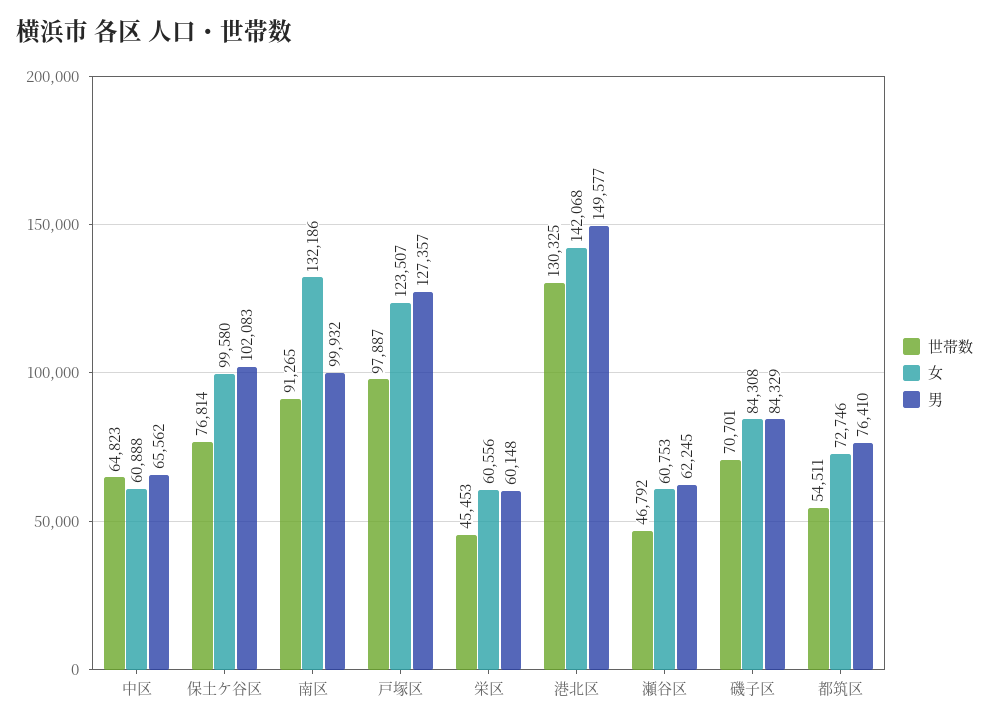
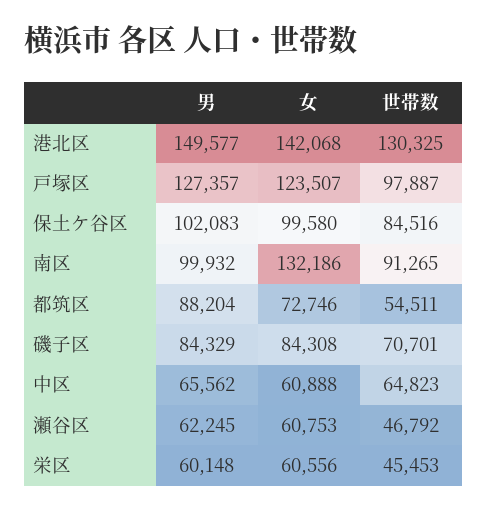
  {
    "世帯数": {
      "中区": 64823,
-     "保土ケ谷区": 76814,
+     "保土ケ谷区": 84516,
      "南区": 91265,
      "戸塚区": 97887,
      "栄区": 45453,
      "港北区": 130325,
      "瀬谷区": 46792,
      "磯子区": 70701,
      "都筑区": 54511
    },
    "女": {
      "中区": 60888,
      "保土ケ谷区": 99580,
      "南区": 132186,
      "戸塚区": 123507,
      "栄区": 60556,
      "港北区": 142068,
      "瀬谷区": 60753,
      "磯子区": 84308,
      "都筑区": 72746
    },
    "男": {
      "中区": 65562,
      "保土ケ谷区": 102083,
      "南区": 99932,
      "戸塚区": 127357,
      "栄区": 60148,
      "港北区": 149577,
      "瀬谷区": 62245,
      "磯子区": 84329,
-     "都筑区": 76410
+     "都筑区": 88204
    }
  }

